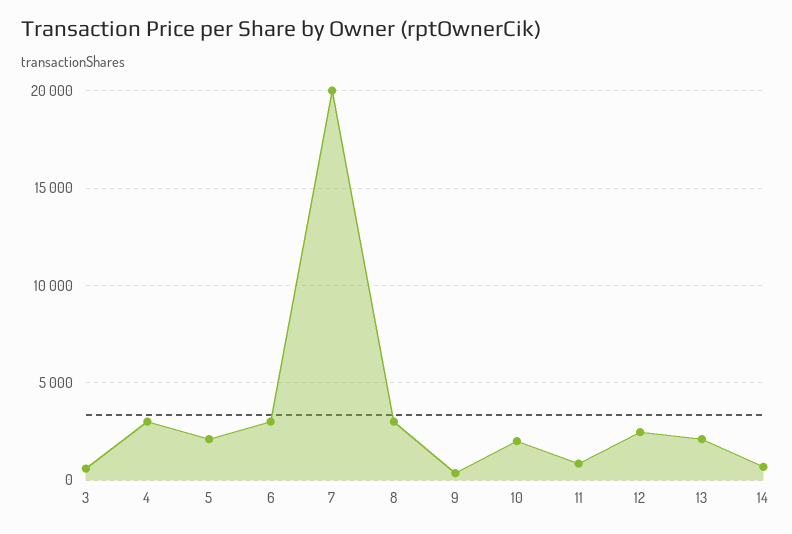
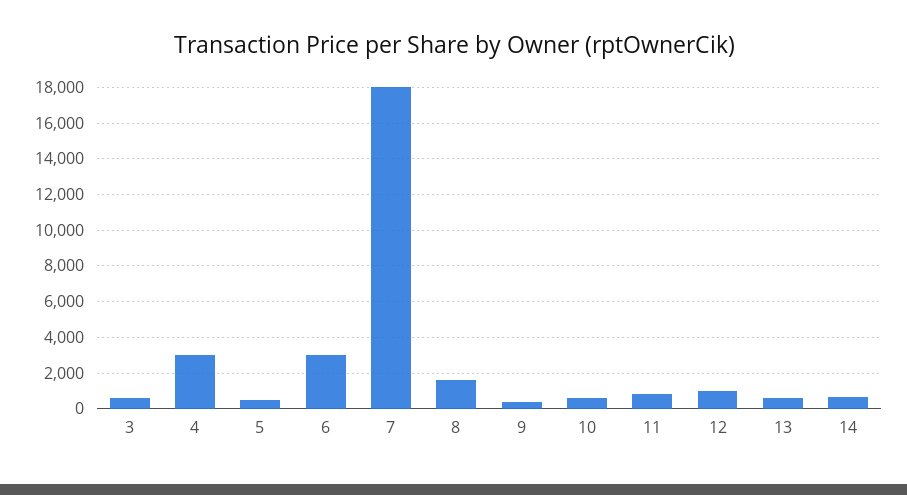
  {
    "3": 500,
    "4": 3000,
-   "5": 2000,
+   "5": 500,
    "6": 3000,
-   "7": 20000,
+   "7": 18000,
-   "8": 3000,
+   "8": 1500,
    "9": 500,
-   "10": 2000,
+   "10": 500,
    "11": 1000,
-   "12": 2500,
+   "12": 1000,
-   "13": 2000,
+   "13": 500,
    "14": 500
  }

